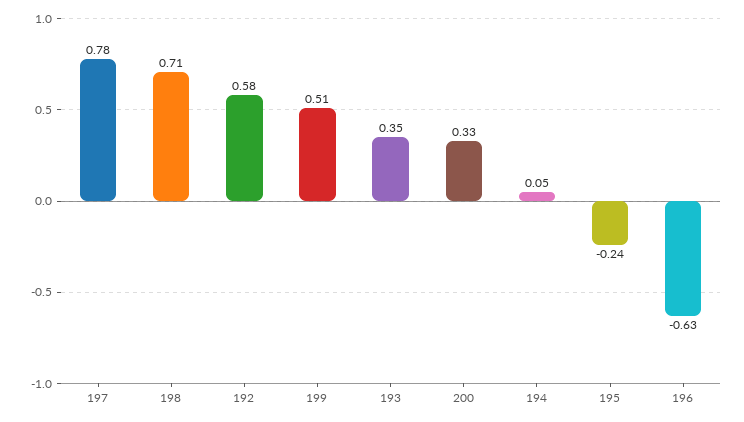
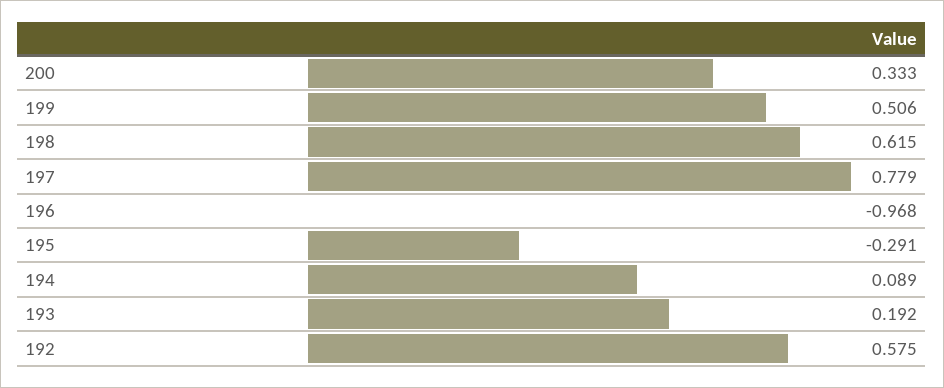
  {
    "197": 0.779,
-   "198": 0.71,
+   "198": 0.615,
    "192": 0.575,
    "199": 0.506,
-   "193": 0.35,
+   "193": 0.192,
    "200": 0.333,
-   "194": 0.05,
+   "194": 0.089,
-   "195": -0.24,
+   "195": -0.291,
-   "196": -0.63
+   "196": -0.968
  }

